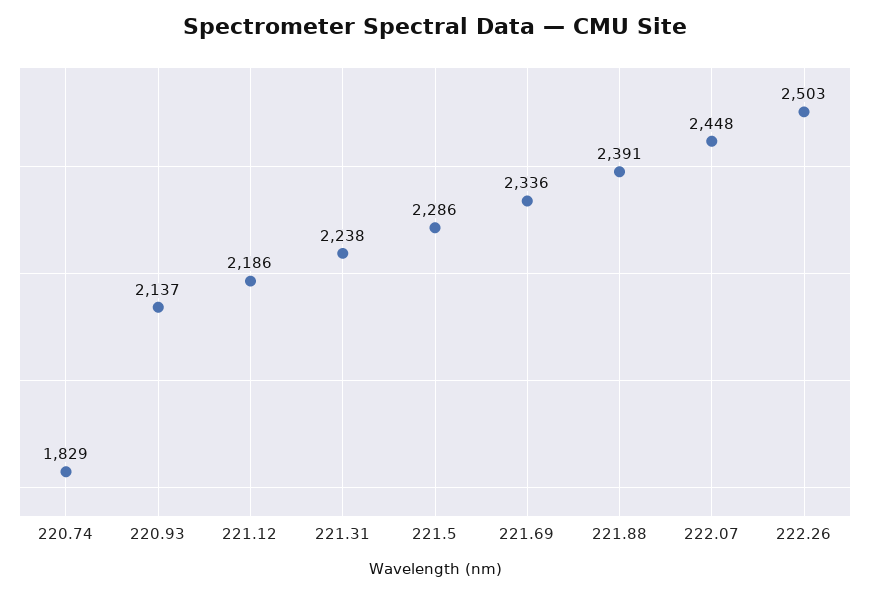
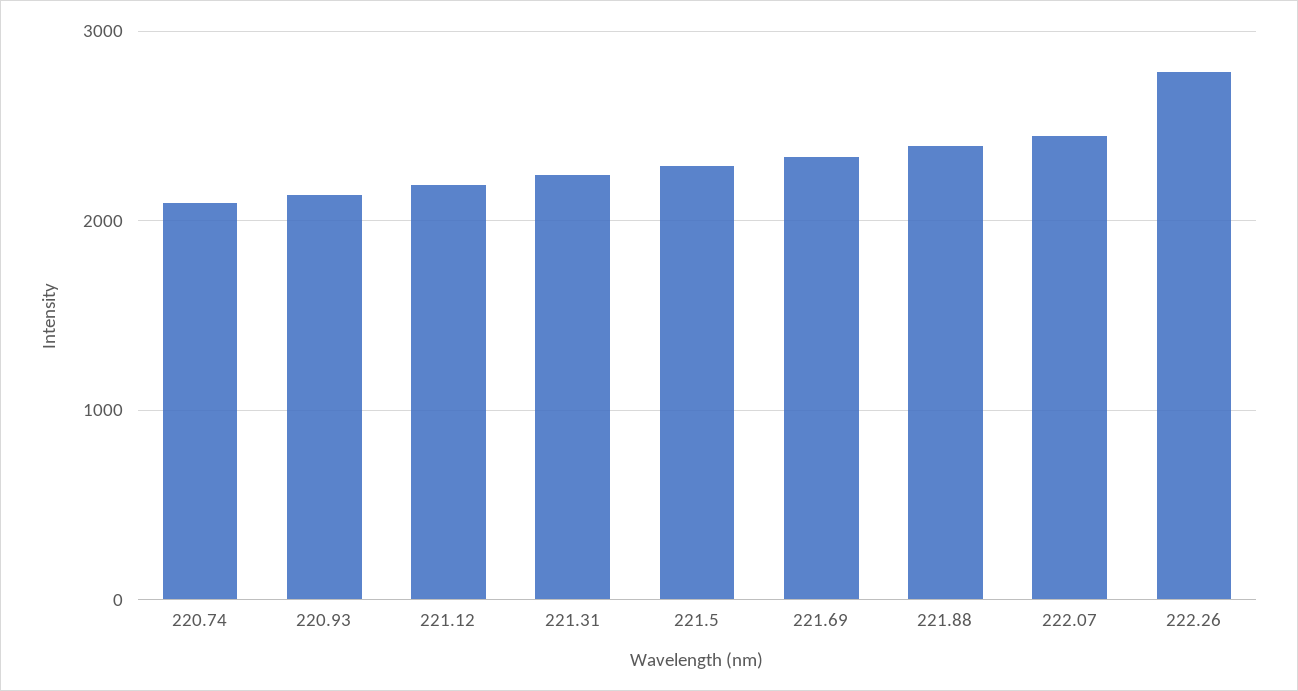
  {
-   "220.74": 1829,
+   "220.74": 2100,
    "220.93": 2137,
    "221.12": 2186,
    "221.31": 2238,
    "221.5": 2286,
    "221.69": 2336,
    "221.88": 2391,
    "222.07": 2448,
-   "222.26": 2503
+   "222.26": 2800
  }

